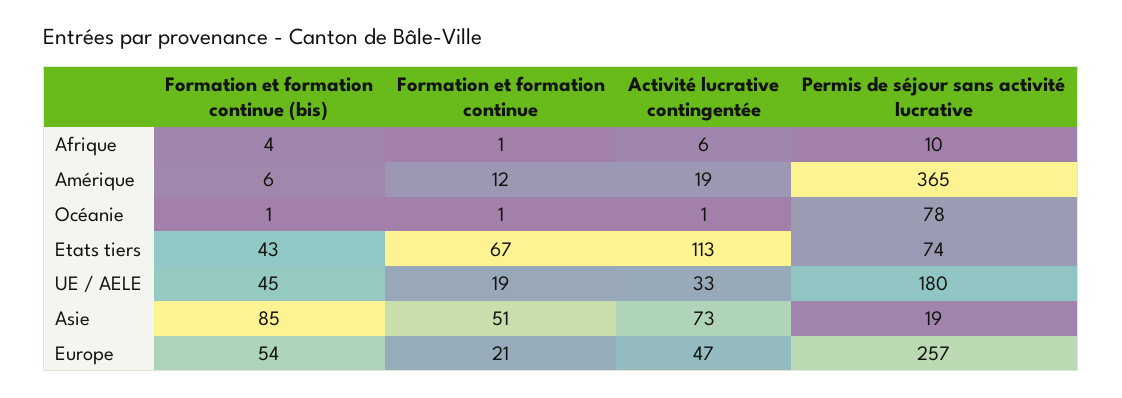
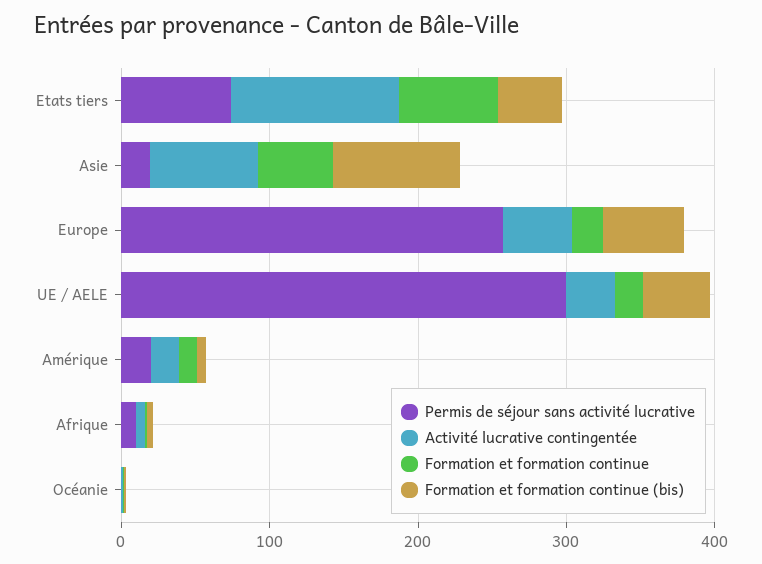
  {
    "Formation et formation continue (bis)": {
      "Afrique": 4,
      "Amérique": 6,
      "Océanie": 1,
      "Etats tiers": 43,
      "UE / AELE": 45,
      "Asie": 85,
      "Europe": 54
    },
    "Formation et formation continue": {
      "Afrique": 1,
      "Amérique": 12,
      "Océanie": 1,
      "Etats tiers": 67,
      "UE / AELE": 19,
      "Asie": 51,
      "Europe": 21
    },
    "Activité lucrative contingentée": {
      "Afrique": 6,
      "Amérique": 19,
      "Océanie": 1,
      "Etats tiers": 113,
      "UE / AELE": 33,
      "Asie": 73,
      "Europe": 47
    },
    "Permis de séjour sans activité lucrative": {
      "Afrique": 10,
-     "Amérique": 365,
+     "Amérique": 20,
-     "Océanie": 78,
+     "Océanie": 0,
      "Etats tiers": 74,
-     "UE / AELE": 180,
+     "UE / AELE": 300,
      "Asie": 19,
      "Europe": 257
    }
  }

